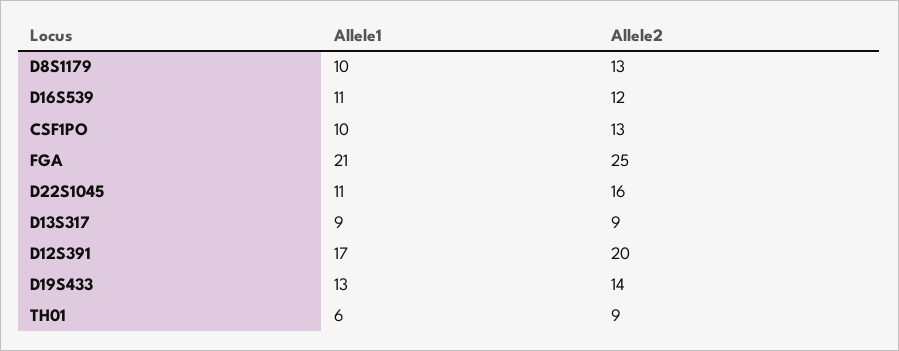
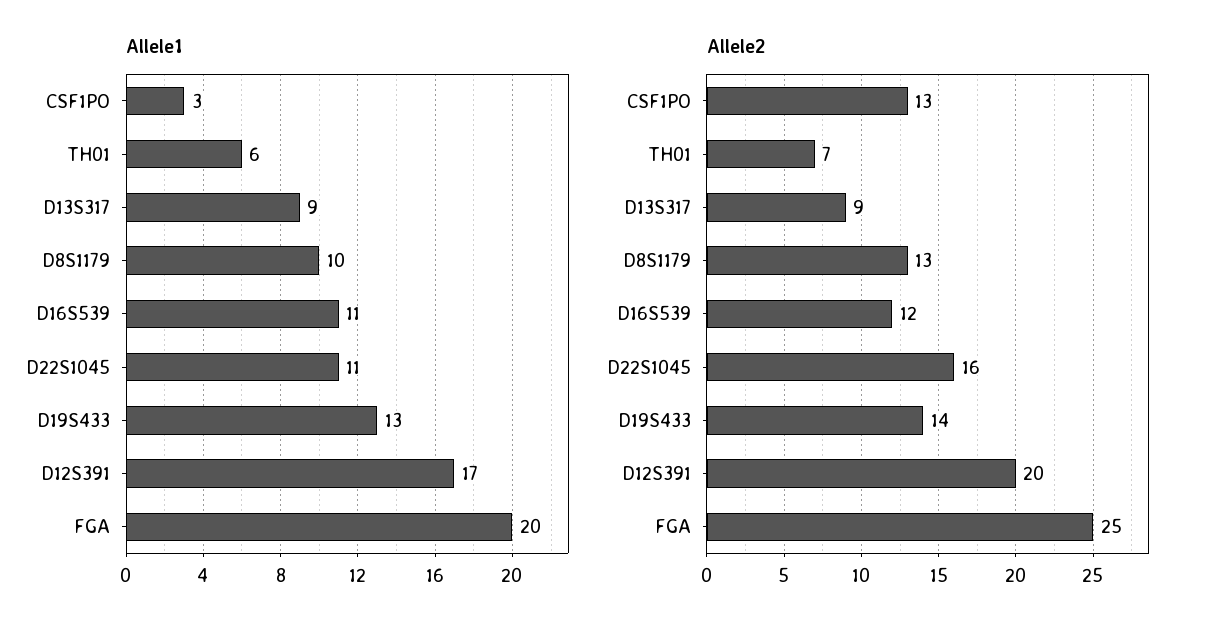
  {
    "Allele1": {
      "D8S1179": 10,
      "D16S539": 11,
-     "CSF1PO": 10,
+     "CSF1PO": 3,
-     "FGA": 21,
+     "FGA": 20,
      "D22S1045": 11,
      "D13S317": 9,
      "D12S391": 17,
      "D19S433": 13,
      "TH01": 6
    },
    "Allele2": {
      "D8S1179": 13,
      "D16S539": 12,
      "CSF1PO": 13,
      "FGA": 25,
      "D22S1045": 16,
      "D13S317": 9,
      "D12S391": 20,
      "D19S433": 14,
-     "TH01": 9
+     "TH01": 7
    }
  }

